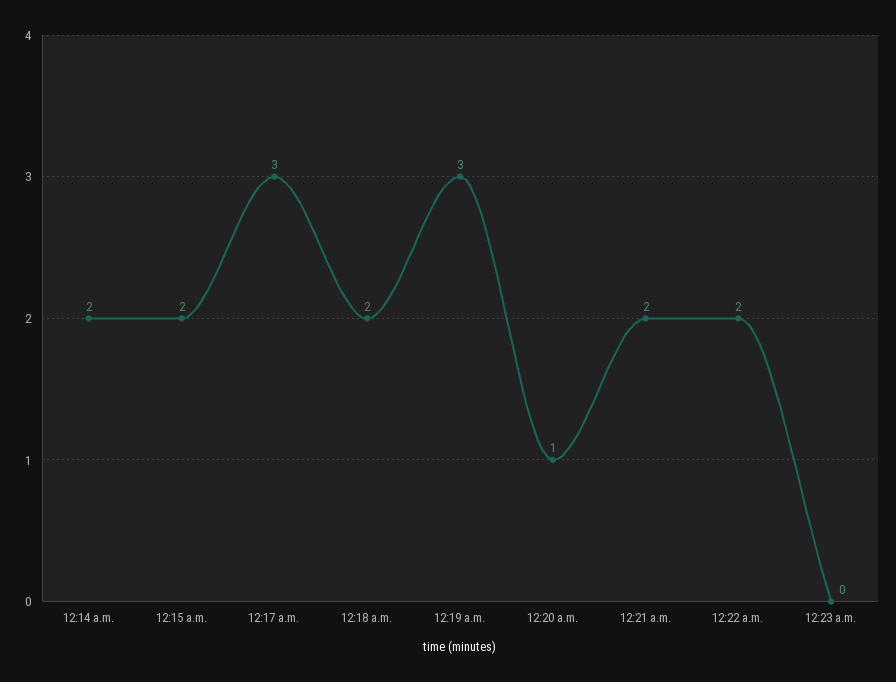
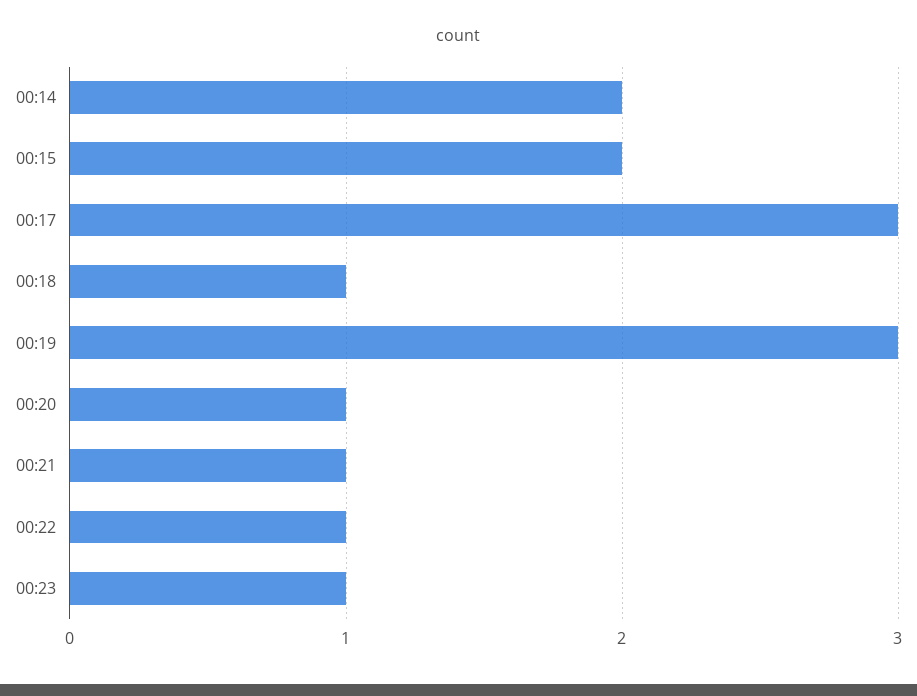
  {
    "12:14 a.m.": 2,
    "12:15 a.m.": 2,
    "12:17 a.m.": 3,
-   "12:18 a.m.": 2,
+   "12:18 a.m.": 1,
    "12:19 a.m.": 3,
    "12:20 a.m.": 1,
-   "12:21 a.m.": 2,
+   "12:21 a.m.": 1,
-   "12:22 a.m.": 2,
+   "12:22 a.m.": 1,
-   "12:23 a.m.": 0
+   "12:23 a.m.": 1
  }

